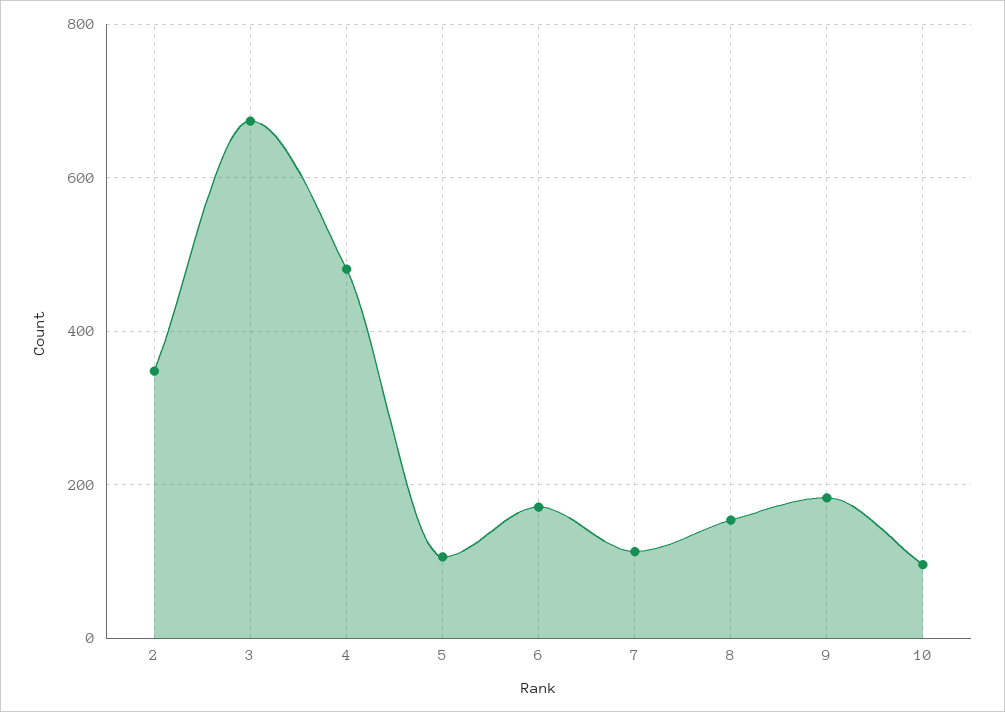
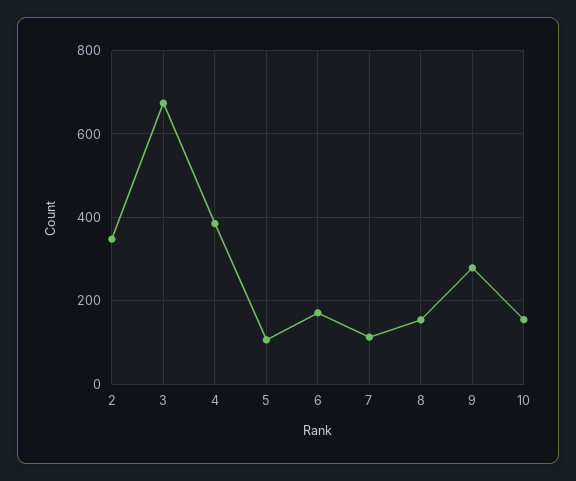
  {
    "2": 340,
    "3": 680,
-   "4": 480,
+   "4": 380,
    "5": 100,
    "6": 180,
    "7": 120,
    "8": 160,
-   "9": 180,
+   "9": 280,
-   "10": 100
+   "10": 160
  }

